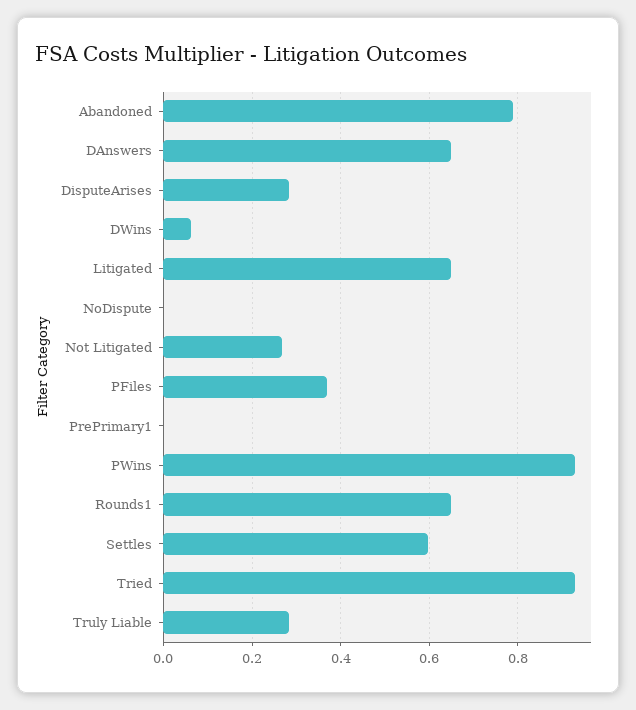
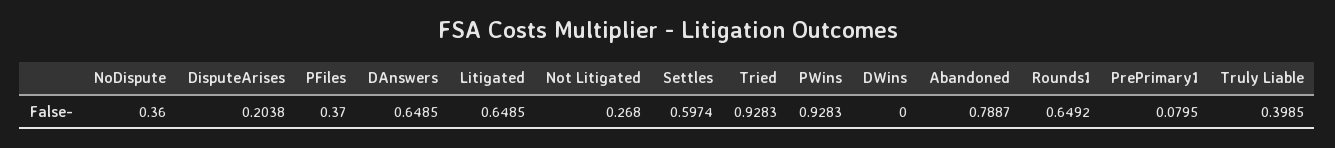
  {
    "Abandoned": 0.7887,
    "DAnswers": 0.6485,
-   "DisputeArises": 0.28,
+   "DisputeArises": 0.2038,
-   "DWins": 0.06,
+   "DWins": 0,
    "Litigated": 0.6485,
-   "NoDispute": 0,
+   "NoDispute": 0.36,
    "Not Litigated": 0.268,
    "PFiles": 0.37,
-   "PrePrimary1": 0,
+   "PrePrimary1": 0.0795,
    "PWins": 0.9283,
    "Rounds1": 0.6492,
    "Settles": 0.5974,
    "Tried": 0.9283,
-   "Truly Liable": 0.28
+   "Truly Liable": 0.3985
  }

